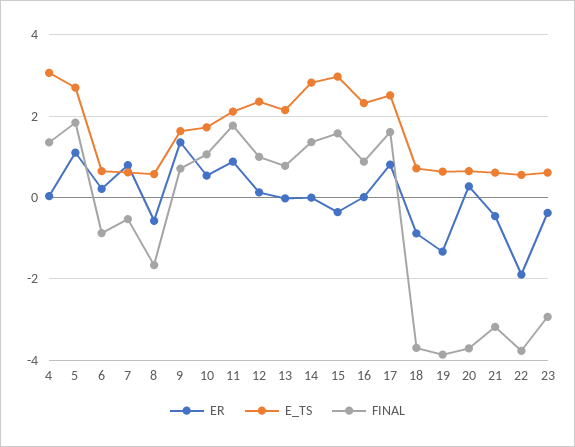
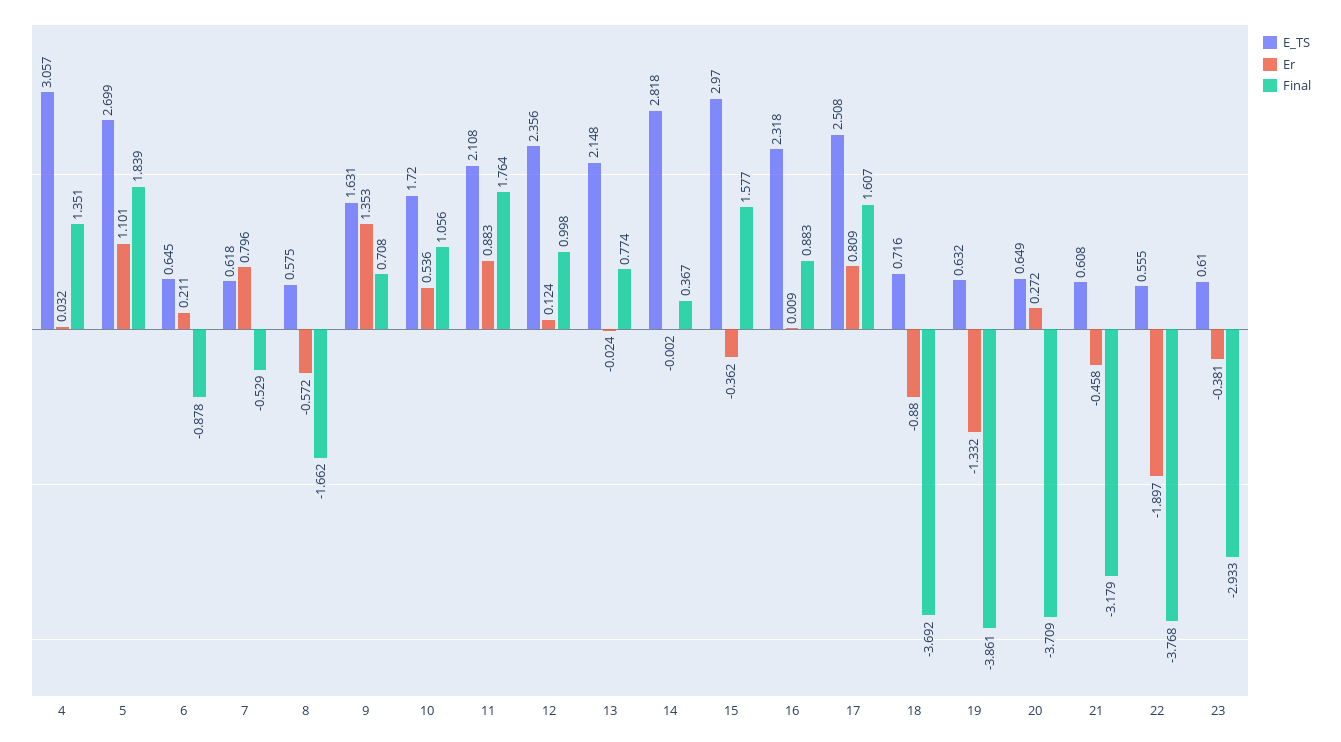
  {
    "ER": {
      "4": 0.032,
      "5": 1.101,
      "6": 0.211,
      "7": 0.796,
      "8": -0.572,
      "9": 1.353,
      "10": 0.536,
      "11": 0.883,
      "12": 0.124,
      "13": -0.024,
      "14": -0.002,
      "15": -0.362,
      "16": 0.009,
      "17": 0.809,
      "18": -0.88,
      "19": -1.332,
      "20": 0.272,
      "21": -0.458,
      "22": -1.897,
      "23": -0.381
    },
    "E_TS": {
      "4": 3.057,
      "5": 2.699,
      "6": 0.645,
      "7": 0.618,
      "8": 0.575,
      "9": 1.631,
      "10": 1.72,
      "11": 2.108,
      "12": 2.356,
      "13": 2.148,
      "14": 2.818,
      "15": 2.97,
      "16": 2.318,
      "17": 2.508,
      "18": 0.716,
      "19": 0.632,
      "20": 0.649,
      "21": 0.608,
      "22": 0.555,
      "23": 0.61
    },
    "FINAL": {
      "4": 1.351,
      "5": 1.839,
      "6": -0.878,
      "7": -0.529,
      "8": -1.662,
      "9": 0.708,
      "10": 1.056,
      "11": 1.764,
      "12": 0.998,
      "13": 0.774,
-     "14": 1.4,
+     "14": 0.367,
      "15": 1.577,
      "16": 0.883,
      "17": 1.607,
      "18": -3.692,
      "19": -3.861,
      "20": -3.709,
      "21": -3.179,
      "22": -3.768,
      "23": -2.933
    }
  }

